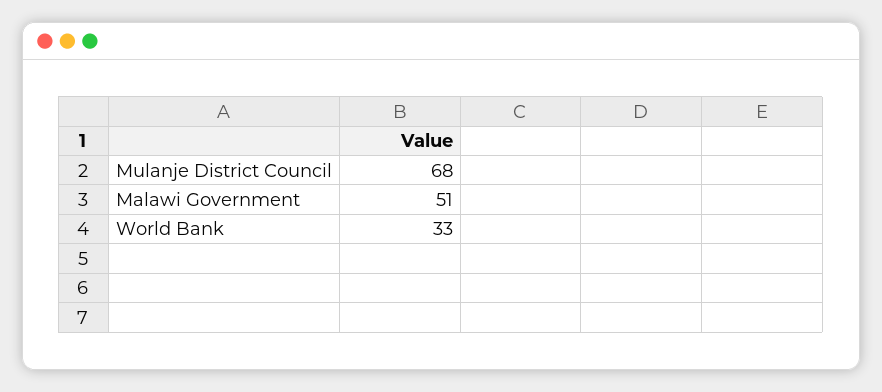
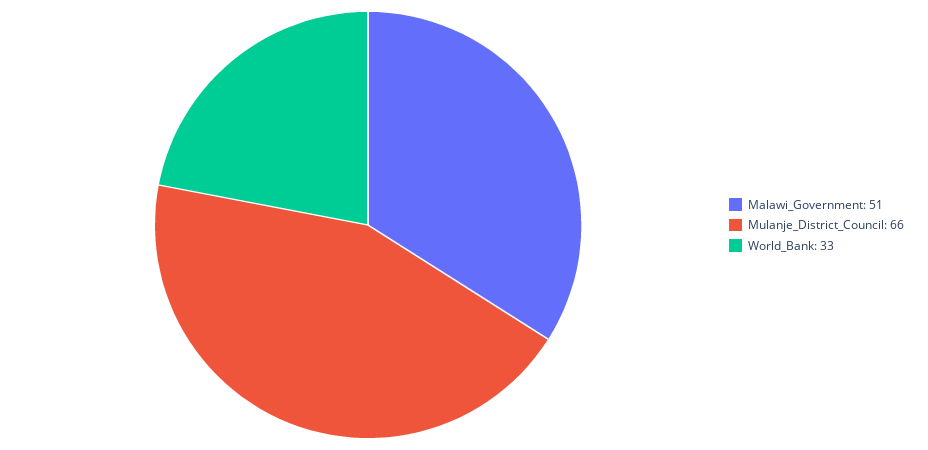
  {
-   "Mulanje District Council": 68,
+   "Mulanje District Council": 66,
    "Malawi Government": 51,
    "World Bank": 33
  }

